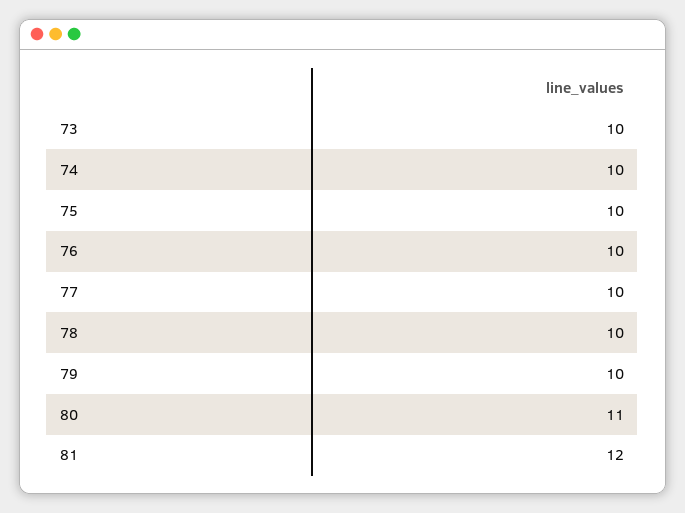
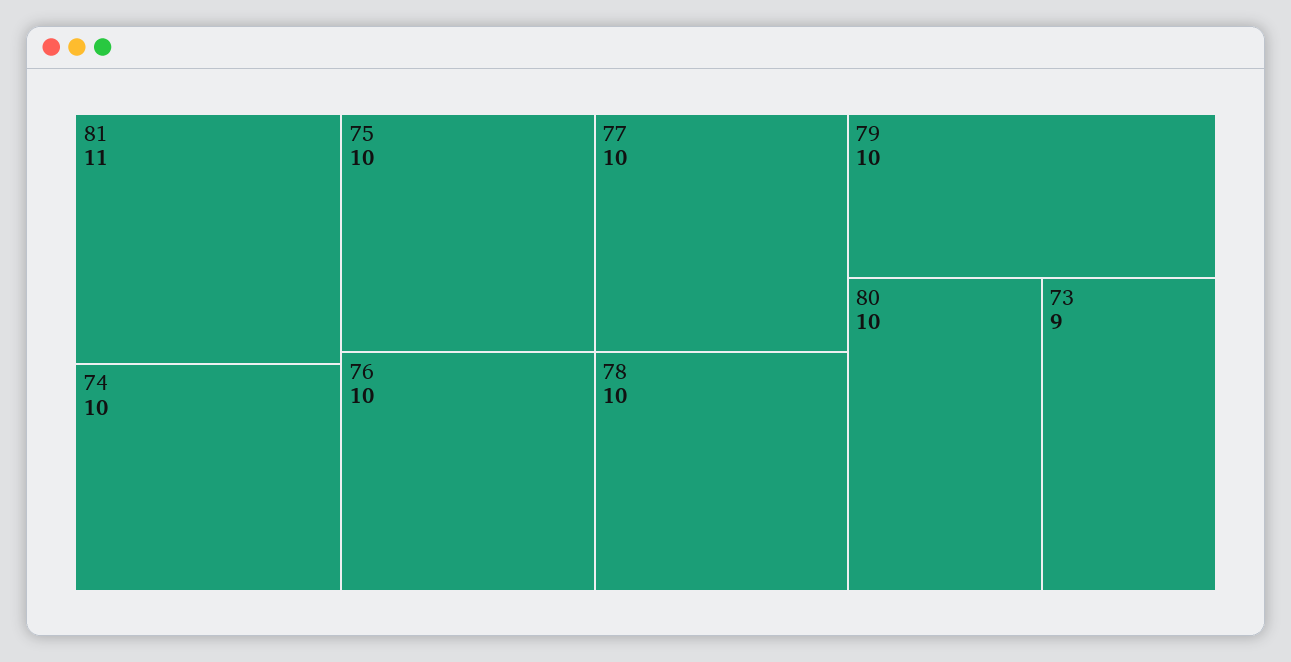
  {
-   "73": 10,
+   "73": 9,
    "74": 10,
    "75": 10,
    "76": 10,
    "77": 10,
    "78": 10,
    "79": 10,
-   "80": 11,
+   "80": 10,
-   "81": 12
+   "81": 11
  }

